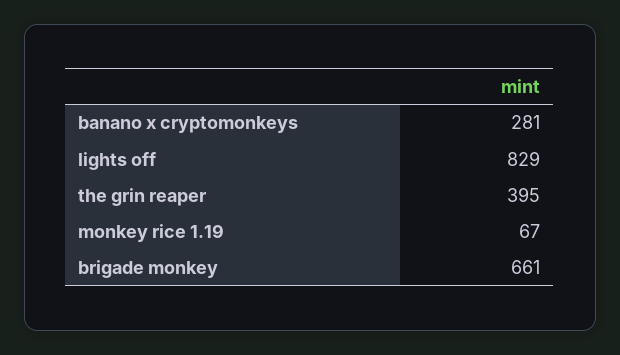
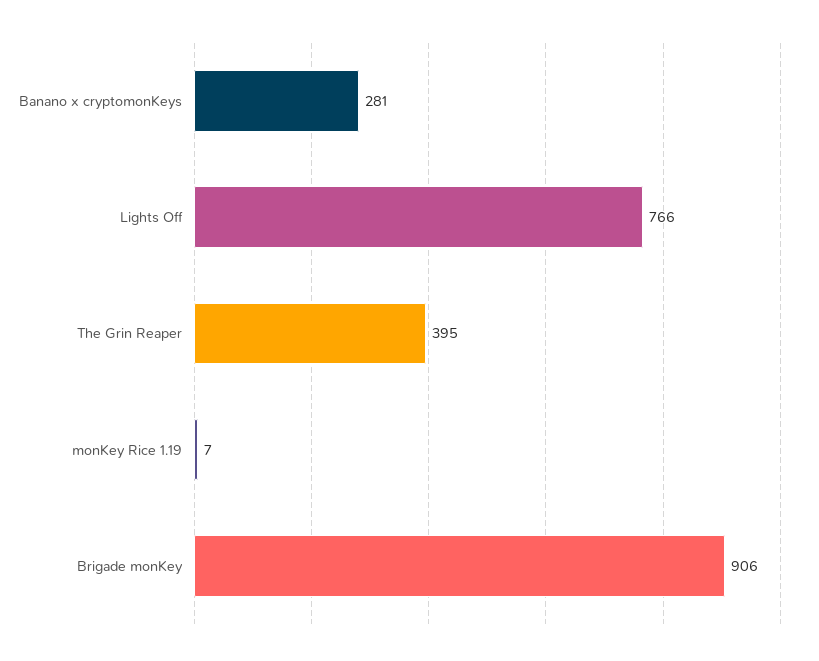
  {
    "banano x cryptomonkeys": 281,
-   "lights off": 829,
+   "lights off": 766,
    "the grin reaper": 395,
-   "monkey rice 1.19": 67,
+   "monkey rice 1.19": 7,
-   "brigade monkey": 661
+   "brigade monkey": 906
  }

